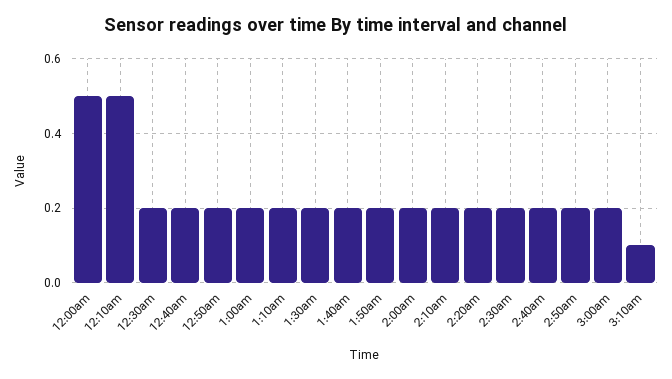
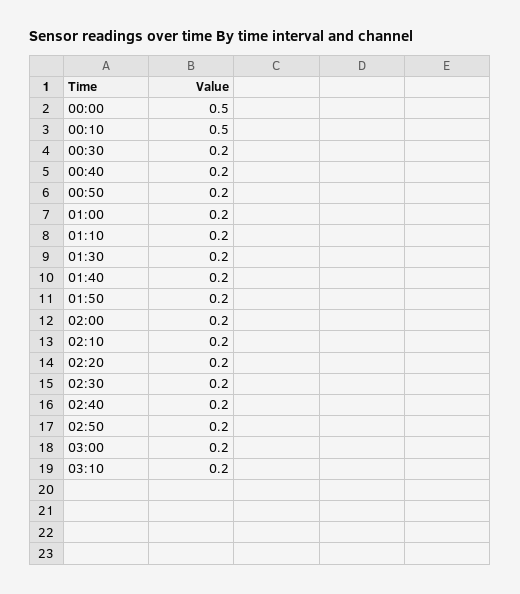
  {
    "12:00am": 0.5,
    "12:10am": 0.5,
    "12:30am": 0.2,
    "12:40am": 0.2,
    "12:50am": 0.2,
    "1:00am": 0.2,
    "1:10am": 0.2,
    "1:30am": 0.2,
    "1:40am": 0.2,
    "1:50am": 0.2,
    "2:00am": 0.2,
    "2:10am": 0.2,
    "2:20am": 0.2,
    "2:30am": 0.2,
    "2:40am": 0.2,
    "2:50am": 0.2,
    "3:00am": 0.2,
-   "3:10am": 0.1
+   "3:10am": 0.2
  }

